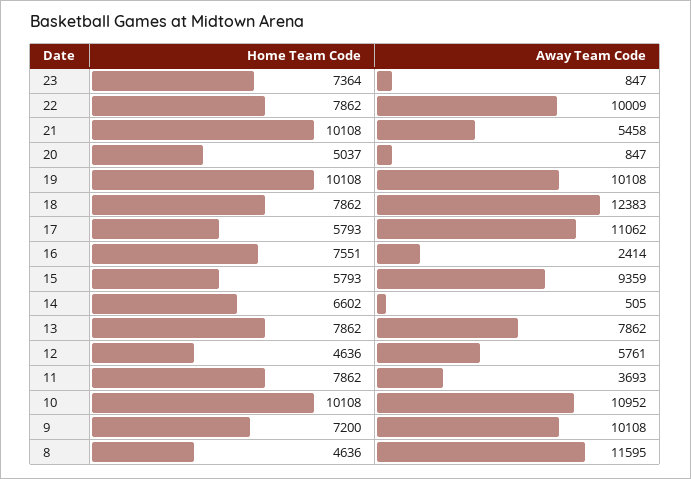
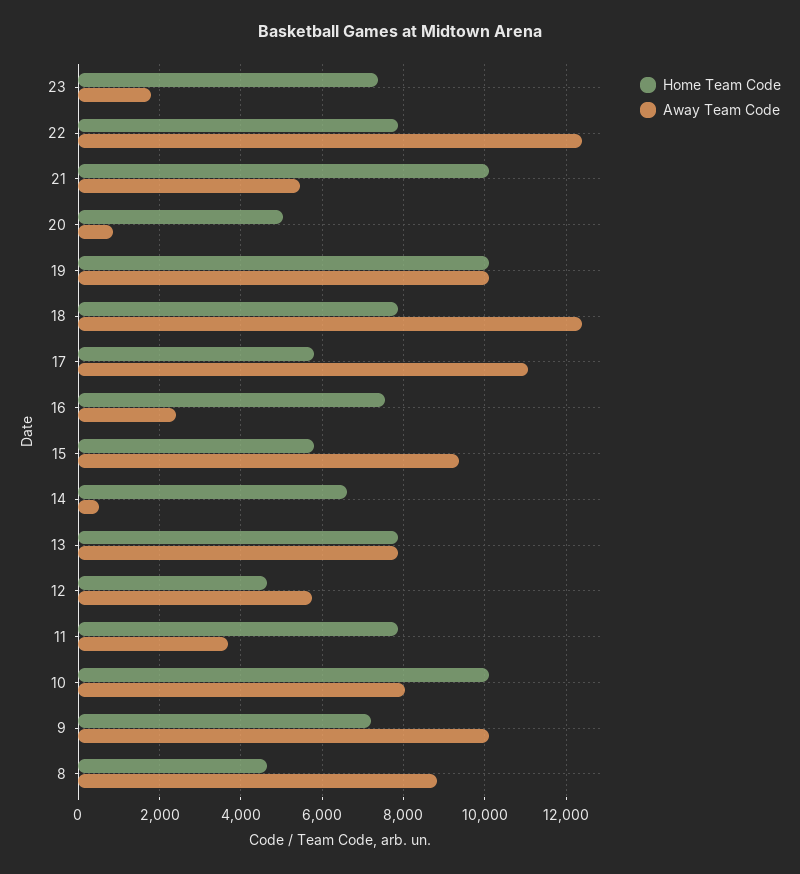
  {
    "Home Team Code": {
      "23": 7364,
      "22": 7862,
      "21": 10108,
      "20": 5037,
      "19": 10108,
      "18": 7862,
      "17": 5793,
      "16": 7551,
      "15": 5793,
      "14": 6602,
      "13": 7862,
      "12": 4636,
      "11": 7862,
      "10": 10108,
      "9": 7200,
      "8": 4636
    },
    "Away Team Code": {
-     "23": 847,
+     "23": 1800,
-     "22": 10009,
+     "22": 12400,
      "21": 5458,
      "20": 847,
      "19": 10108,
      "18": 12383,
      "17": 11062,
      "16": 2414,
      "15": 9359,
      "14": 505,
      "13": 7862,
      "12": 5761,
      "11": 3693,
-     "10": 10952,
+     "10": 8000,
      "9": 10108,
-     "8": 11595
+     "8": 8800
    }
  }

